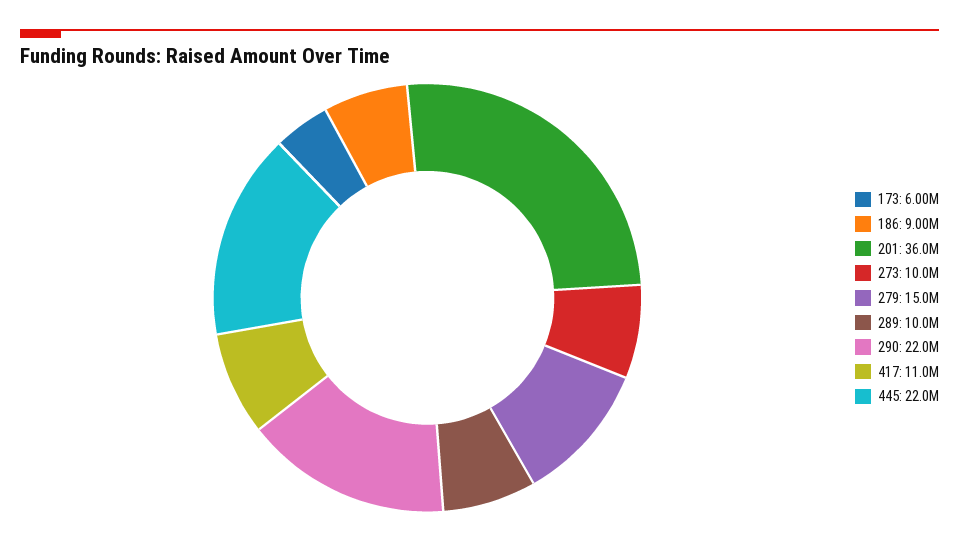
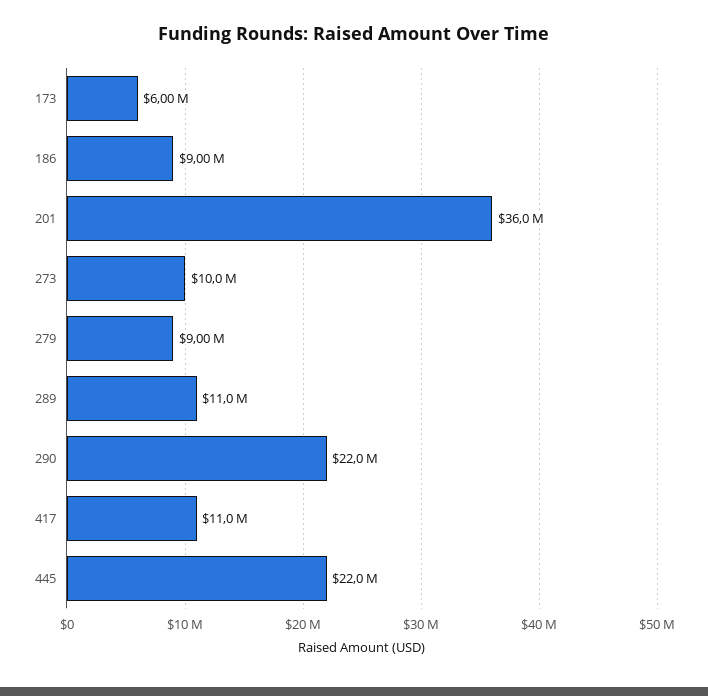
  {
    "173": 6000000,
    "186": 9000000,
    "201": 36000000,
    "273": 10000000,
-   "279": 15000000,
+   "279": 9000000,
-   "289": 10000000,
+   "289": 11000000,
    "290": 22000000,
    "417": 11000000,
    "445": 22000000
  }

